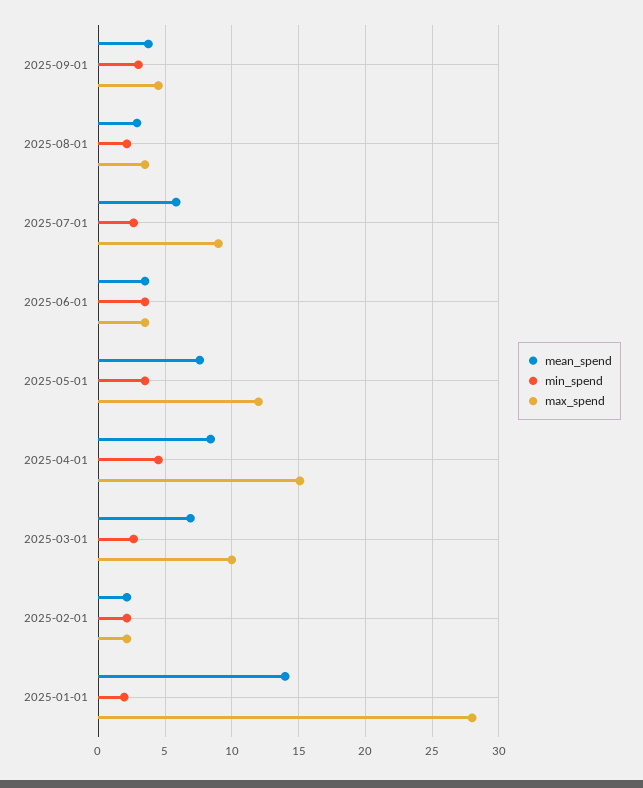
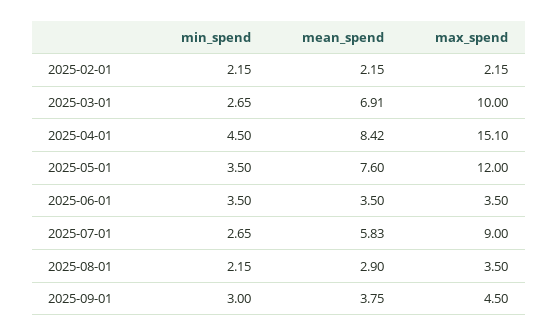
  {
    "mean_spend": {
      "2025-09-01": 3.75,
      "2025-08-01": 2.9,
      "2025-07-01": 5.83,
      "2025-06-01": 3.5,
      "2025-05-01": 7.6,
      "2025-04-01": 8.42,
      "2025-03-01": 6.91,
-     "2025-02-01": 2.15,
+     "2025-02-01": 2.15
-     "2025-01-01": 14
    },
    "min_spend": {
      "2025-09-01": 3,
      "2025-08-01": 2.15,
      "2025-07-01": 2.65,
      "2025-06-01": 3.5,
      "2025-05-01": 3.5,
      "2025-04-01": 4.5,
      "2025-03-01": 2.65,
-     "2025-02-01": 2.15,
+     "2025-02-01": 2.15
-     "2025-01-01": 2
    },
    "max_spend": {
      "2025-09-01": 4.5,
      "2025-08-01": 3.5,
      "2025-07-01": 9,
      "2025-06-01": 3.5,
      "2025-05-01": 12,
      "2025-04-01": 15.1,
      "2025-03-01": 10,
-     "2025-02-01": 2.15,
+     "2025-02-01": 2.15
-     "2025-01-01": 28
    }
  }

